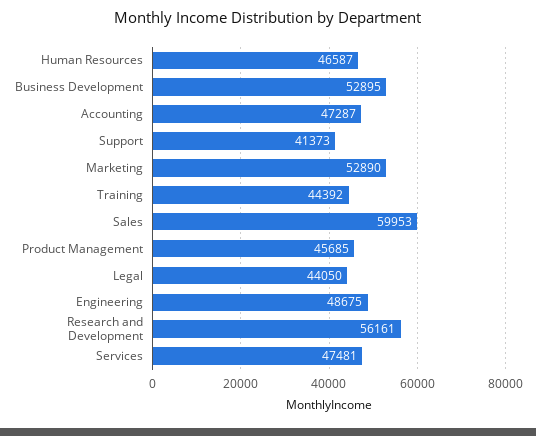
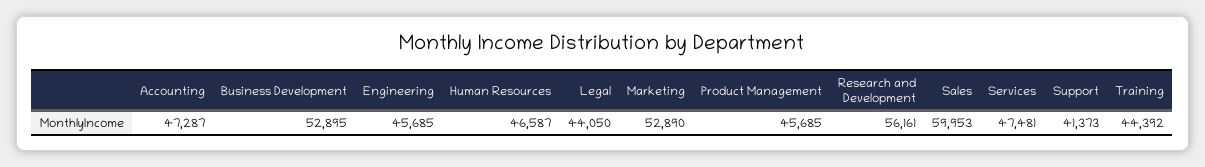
  {
    "Human Resources": 46587,
    "Business Development": 52895,
    "Accounting": 47287,
    "Support": 41373,
    "Marketing": 52890,
    "Training": 44392,
    "Sales": 59953,
    "Product Management": 45685,
    "Legal": 44050,
-   "Engineering": 48675,
+   "Engineering": 45685,
    "Research and Development": 56161,
    "Services": 47481
  }

